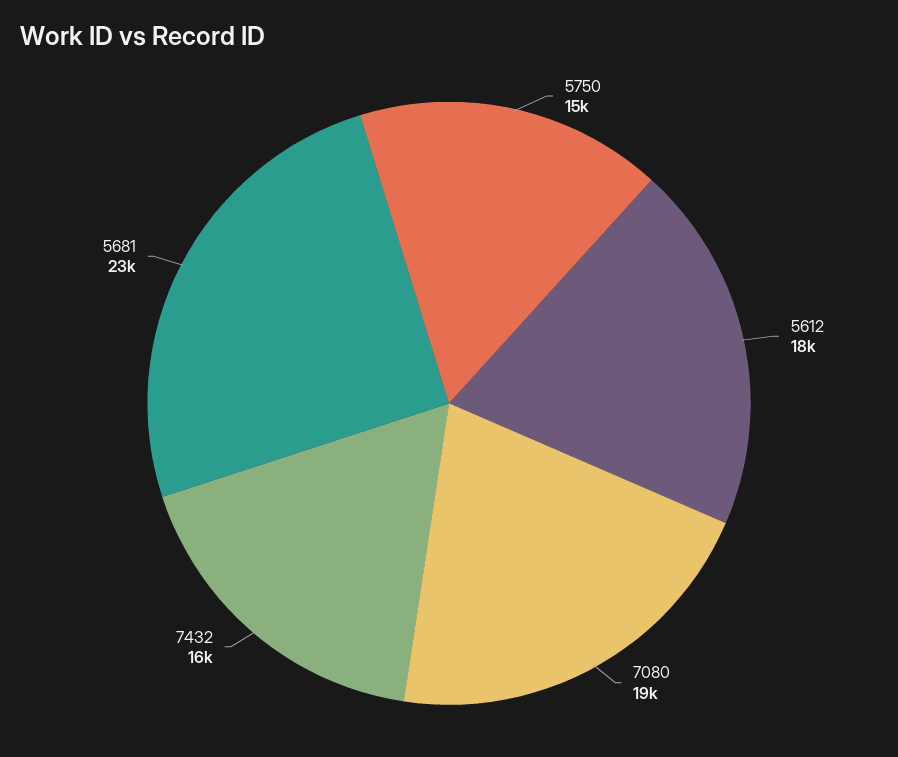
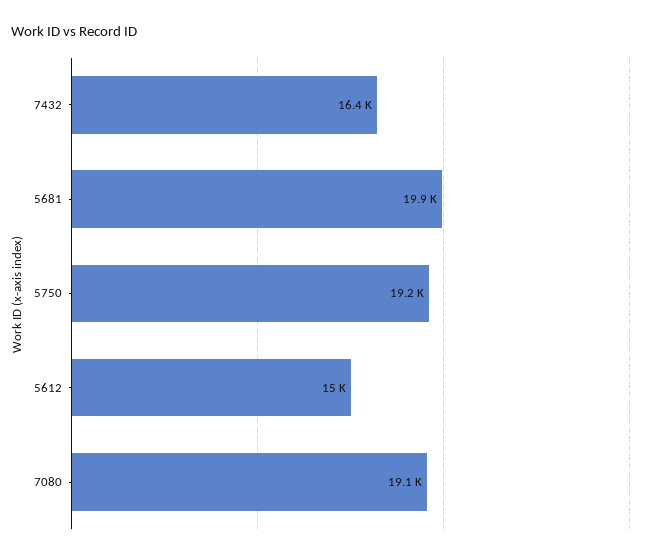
  {
-   "5750": 15000,
+   "5750": 19200,
-   "5612": 18000,
+   "5612": 15000,
    "7080": 19100,
    "7432": 16400,
-   "5681": 23000
+   "5681": 19900
  }

